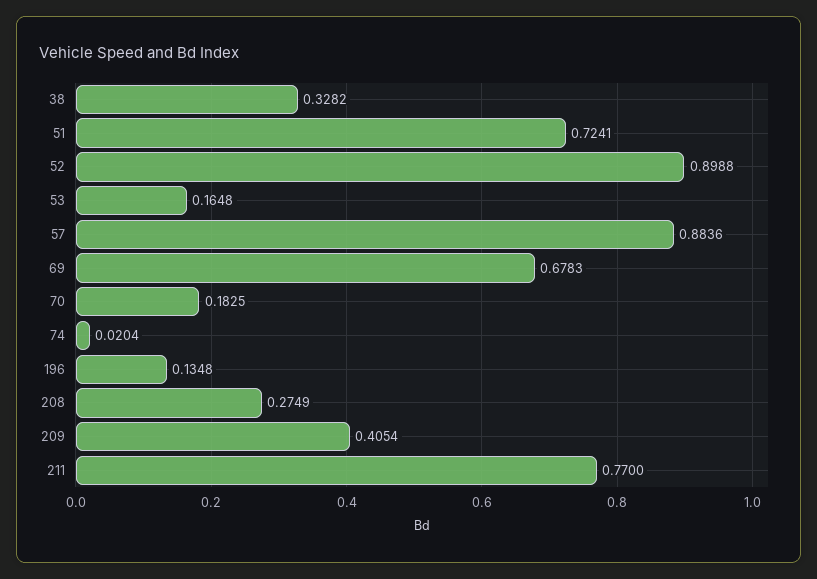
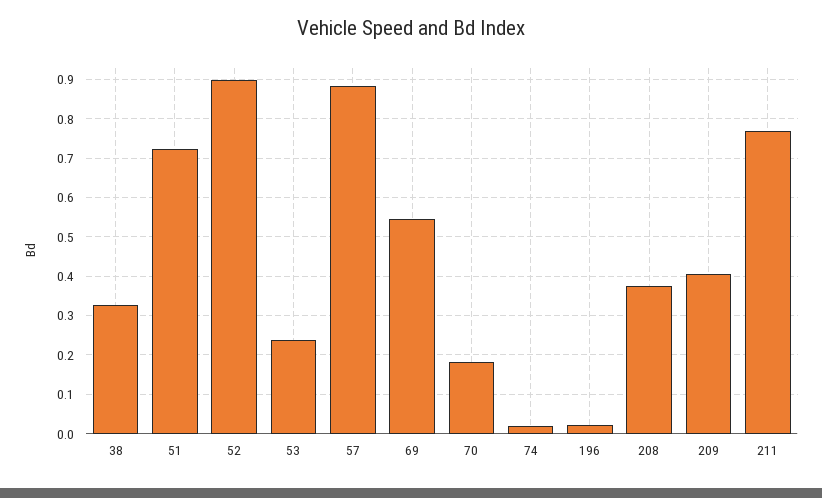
  {
    "38": 0.3282,
    "51": 0.7241,
    "52": 0.8988,
-   "53": 0.1648,
+   "53": 0.24,
    "57": 0.8836,
-   "69": 0.6783,
+   "69": 0.54,
    "70": 0.1825,
    "74": 0.0204,
-   "196": 0.1348,
+   "196": 0.02,
-   "208": 0.2749,
+   "208": 0.38,
    "209": 0.4054,
    "211": 0.77
  }

